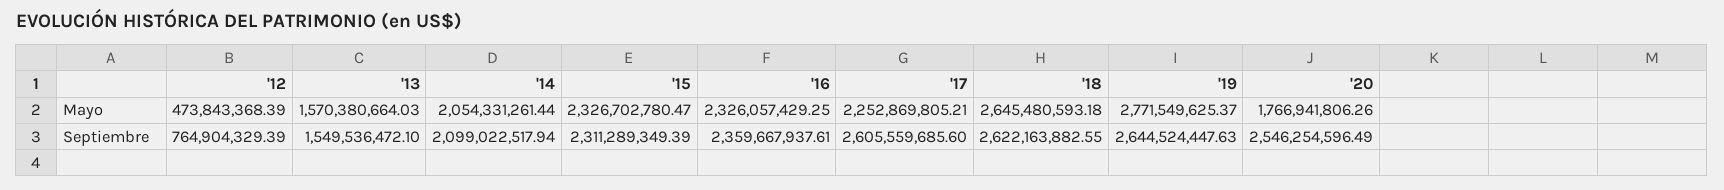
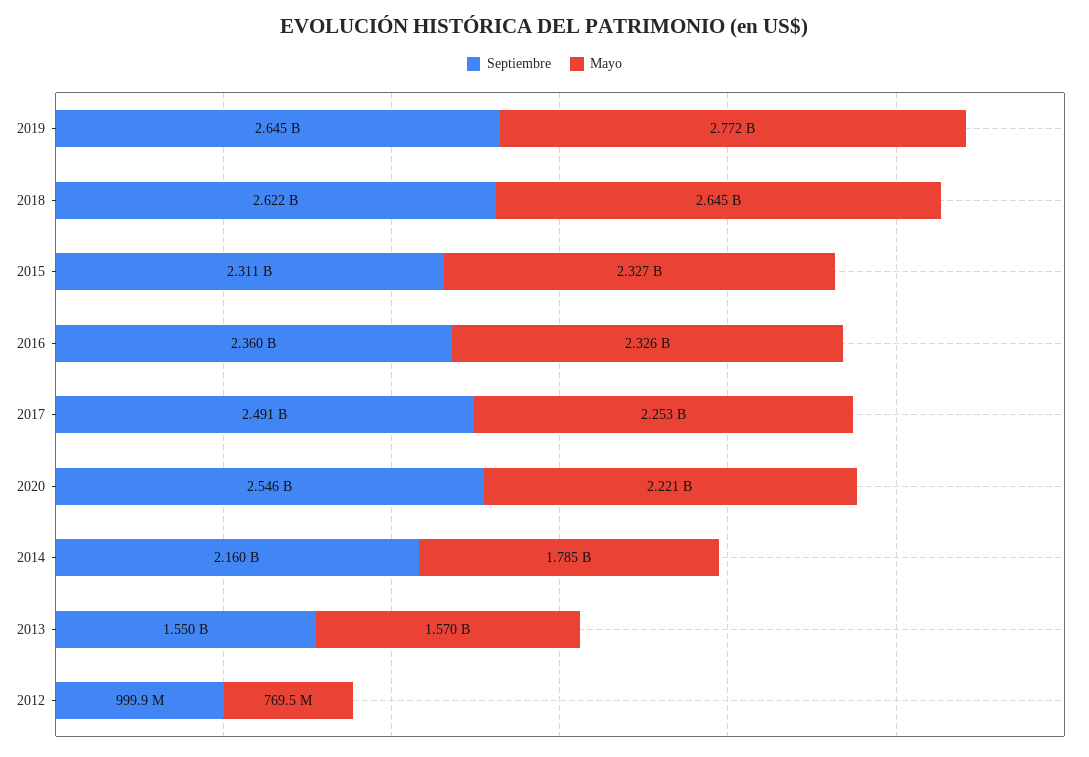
  {
    "Mayo": {
-     "'12": 473843368.39,
+     "'12": 769500000,
      "'13": 1570380664.03,
-     "'14": 2054331261.44,
+     "'14": 1785000000,
      "'15": 2326702780.47,
      "'16": 2326057429.25,
      "'17": 2252869805.21,
      "'18": 2645480593.18,
      "'19": 2771549625.37,
-     "'20": 1766941806.26
+     "'20": 2221000000
    },
    "Septiembre": {
-     "'12": 764904329.39,
+     "'12": 999900000,
      "'13": 1549536472.1,
-     "'14": 2099022517.94,
+     "'14": 2160000000,
      "'15": 2311289349.39,
      "'16": 2359667937.61,
-     "'17": 2605559685.6,
+     "'17": 2491000000,
      "'18": 2622163882.55,
      "'19": 2644524447.63,
      "'20": 2546254596.49
    }
  }

